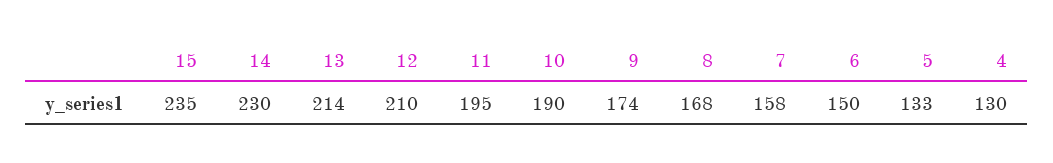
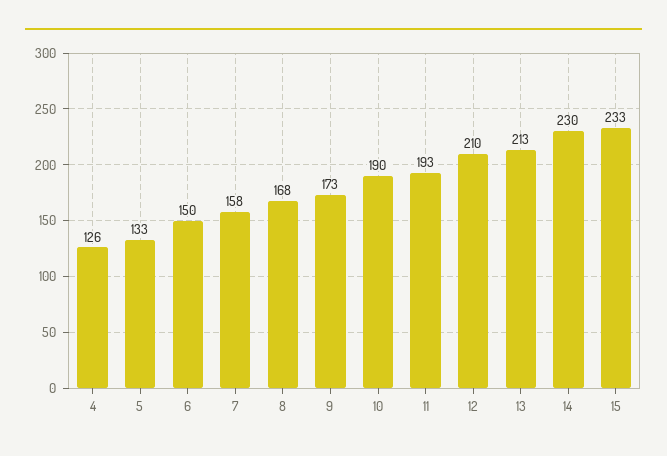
  {
-   "15": 235,
+   "15": 233,
    "14": 230,
-   "13": 214,
+   "13": 213,
    "12": 210,
-   "11": 195,
+   "11": 193,
    "10": 190,
-   "9": 174,
+   "9": 173,
    "8": 168,
    "7": 158,
    "6": 150,
    "5": 133,
-   "4": 130
+   "4": 126
  }

